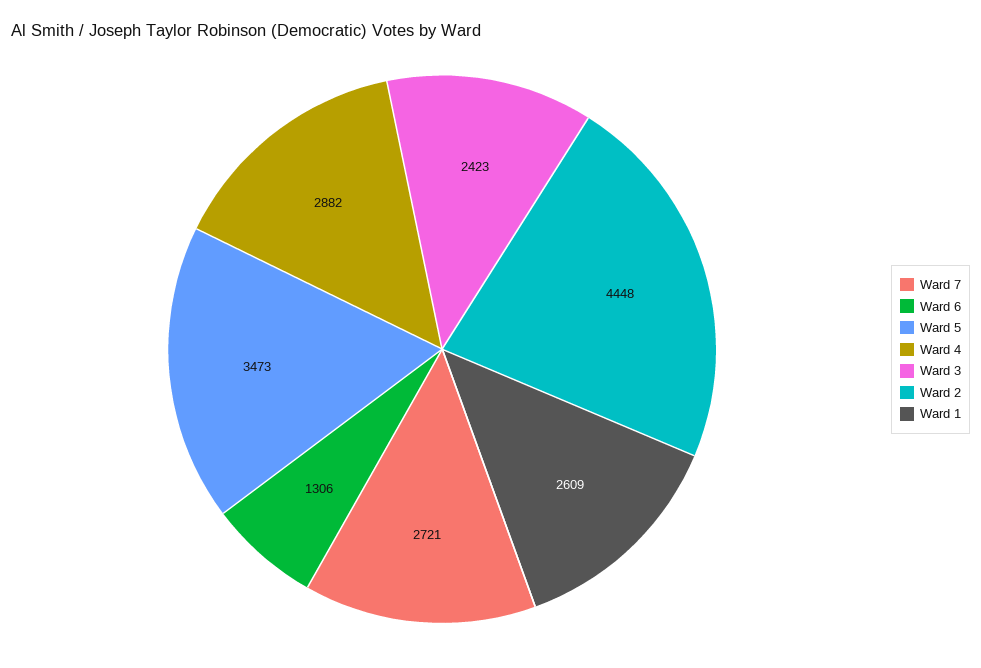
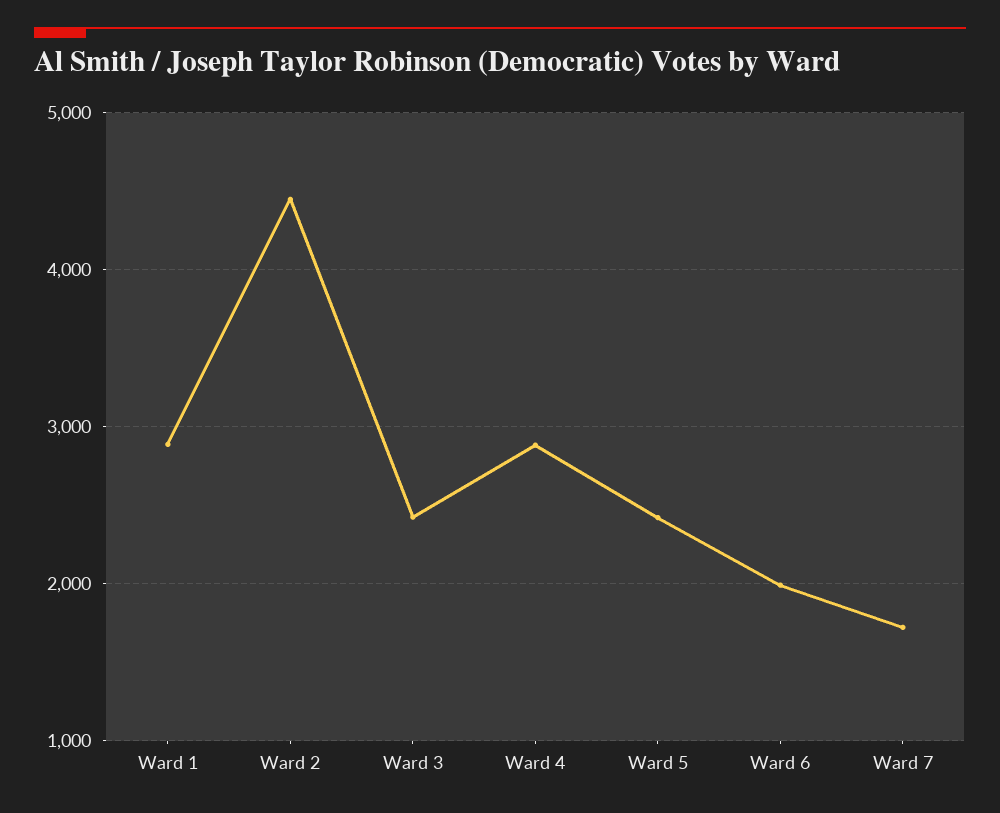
  {
-   "Ward 7": 2721,
+   "Ward 7": 1700,
-   "Ward 6": 1306,
+   "Ward 6": 2000,
-   "Ward 5": 3473,
+   "Ward 5": 2400,
    "Ward 4": 2882,
    "Ward 3": 2423,
    "Ward 2": 4448,
-   "Ward 1": 2609
+   "Ward 1": 2900
  }

